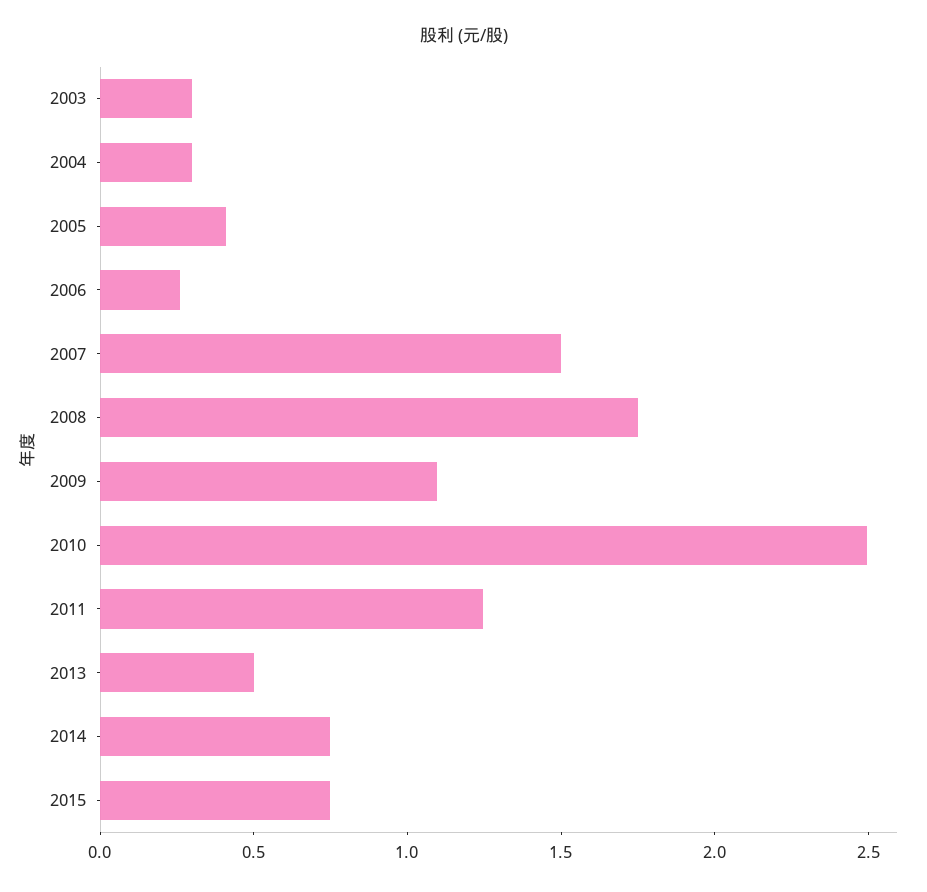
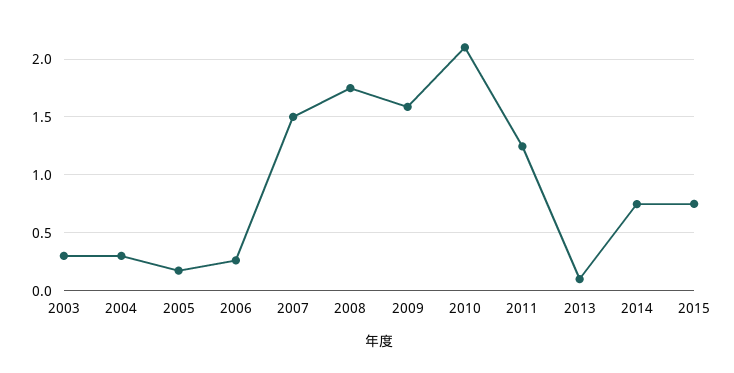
  {
    "2003": 0.3,
    "2004": 0.3,
-   "2005": 0.4,
+   "2005": 0.2,
    "2006": 0.3,
    "2007": 1.5,
    "2008": 1.8,
-   "2009": 1.1,
+   "2009": 1.6,
-   "2010": 2.5,
+   "2010": 2.1,
    "2011": 1.2,
-   "2013": 0.5,
+   "2013": 0.1,
    "2014": 0.7,
    "2015": 0.7
  }

